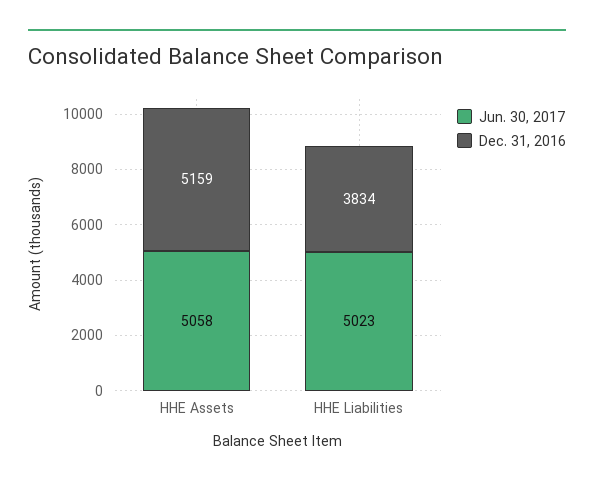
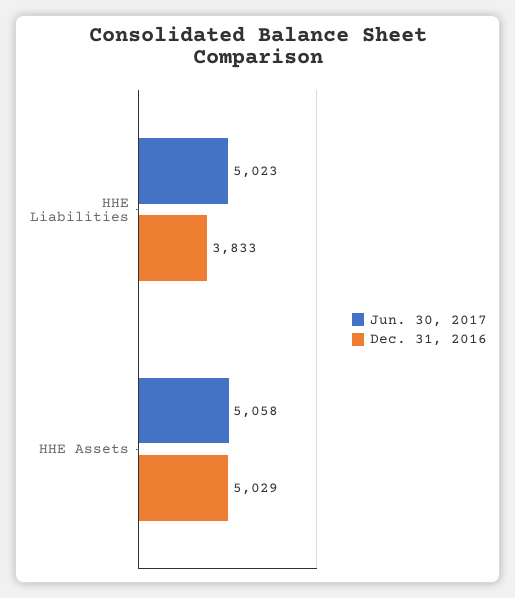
  {
    "Jun. 30, 2017": {
      "HHE Assets": 5058,
      "HHE Liabilities": 5023
    },
    "Dec. 31, 2016": {
-     "HHE Assets": 5159,
+     "HHE Assets": 5029,
-     "HHE Liabilities": 3834
+     "HHE Liabilities": 3833
    }
  }

